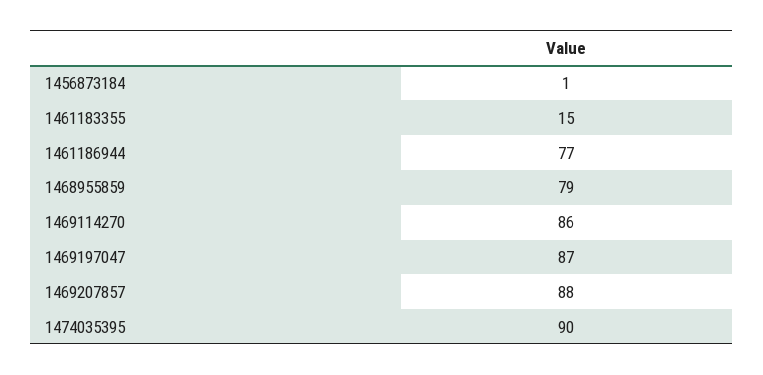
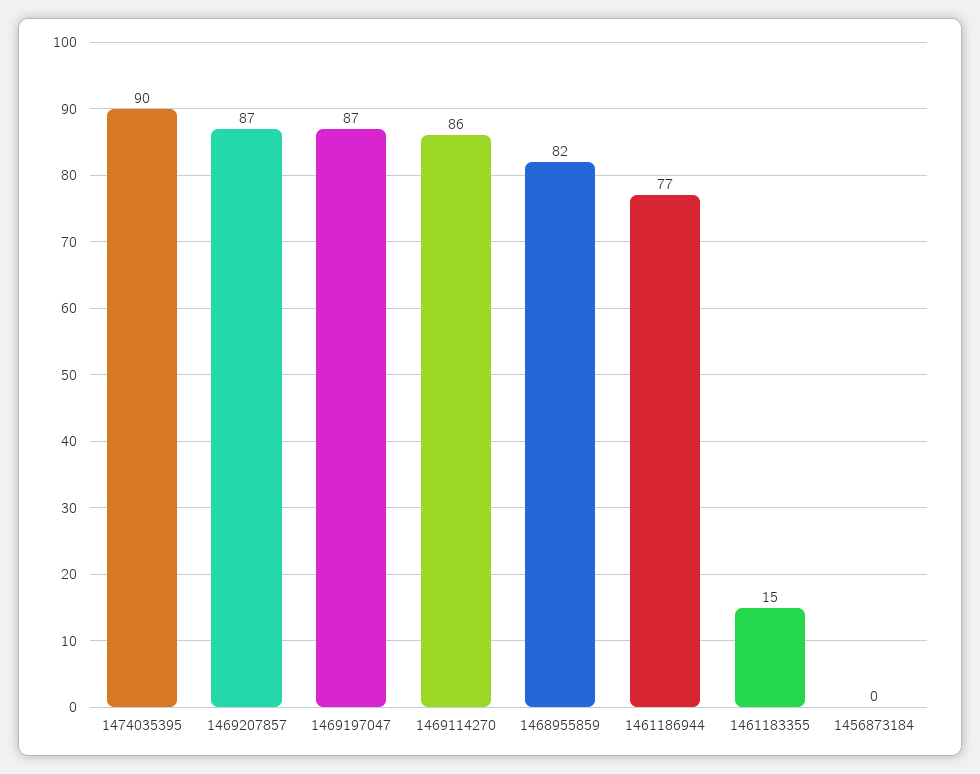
  {
-   "1456873184": 1,
+   "1456873184": 0,
    "1461183355": 15,
    "1461186944": 77,
-   "1468955859": 79,
+   "1468955859": 82,
    "1469114270": 86,
    "1469197047": 87,
-   "1469207857": 88,
+   "1469207857": 87,
    "1474035395": 90
  }

